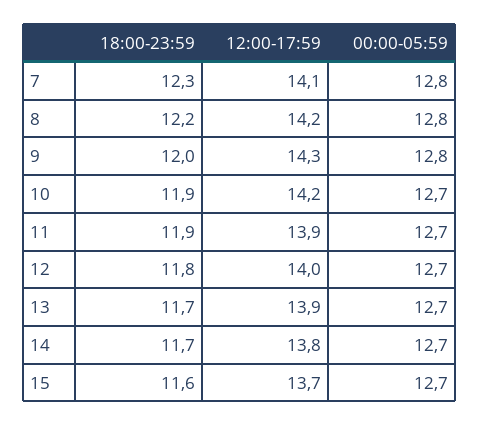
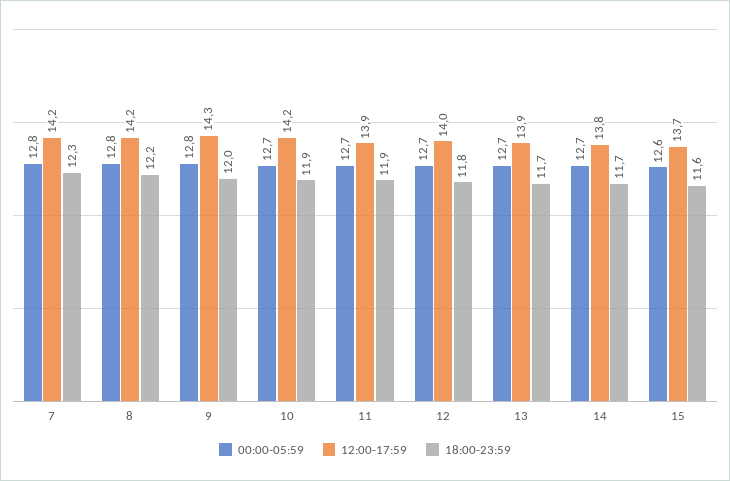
  {
    "18:00-23:59": {
      "7": 12.3,
      "8": 12.2,
      "9": 12,
      "10": 11.9,
      "11": 11.9,
      "12": 11.8,
      "13": 11.7,
      "14": 11.7,
      "15": 11.6
    },
    "12:00-17:59": {
-     "7": 14.1,
+     "7": 14.2,
      "8": 14.2,
      "9": 14.3,
      "10": 14.2,
      "11": 13.9,
      "12": 14,
      "13": 13.9,
      "14": 13.8,
      "15": 13.7
    },
    "00:00-05:59": {
      "7": 12.8,
      "8": 12.8,
      "9": 12.8,
      "10": 12.7,
      "11": 12.7,
      "12": 12.7,
      "13": 12.7,
      "14": 12.7,
-     "15": 12.7
+     "15": 12.6
    }
  }

